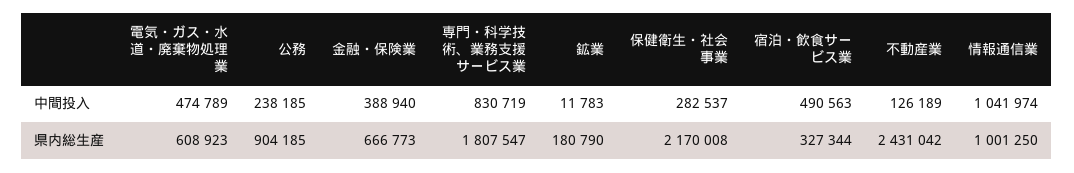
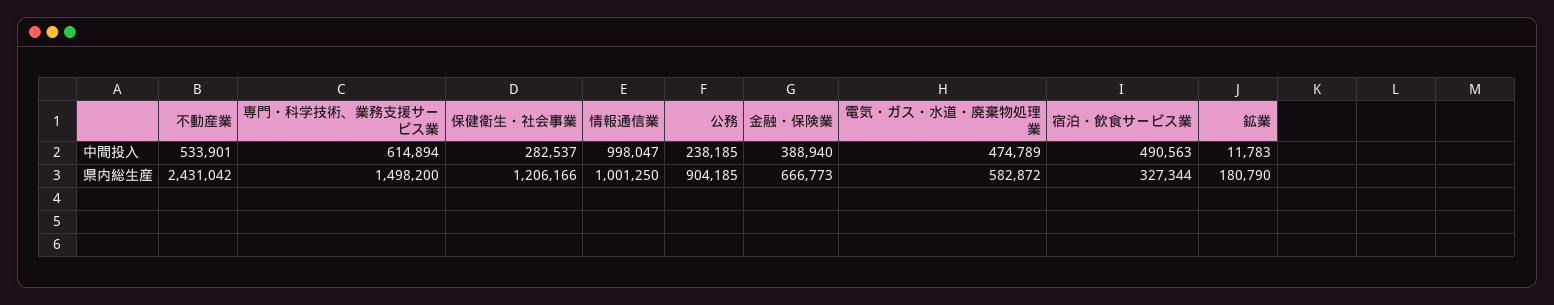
  {
    "電気・ガス・水道・廃棄物処理業": {
      "中間投入": 474789,
-     "県内総生産": 608923
+     "県内総生産": 582872
    },
    "公務": {
      "中間投入": 238185,
      "県内総生産": 904185
    },
    "金融・保険業": {
      "中間投入": 388940,
      "県内総生産": 666773
    },
    "専門・科学技術、業務支援サービス業": {
-     "中間投入": 830719,
+     "中間投入": 614894,
-     "県内総生産": 1807547
+     "県内総生産": 1498200
    },
    "鉱業": {
      "中間投入": 11783,
      "県内総生産": 180790
    },
    "保健衛生・社会事業": {
      "中間投入": 282537,
-     "県内総生産": 2170008
+     "県内総生産": 1206166
    },
    "宿泊・飲食サービス業": {
      "中間投入": 490563,
      "県内総生産": 327344
    },
    "不動産業": {
-     "中間投入": 126189,
+     "中間投入": 533901,
      "県内総生産": 2431042
    },
    "情報通信業": {
-     "中間投入": 1041974,
+     "中間投入": 998047,
      "県内総生産": 1001250
    }
  }

